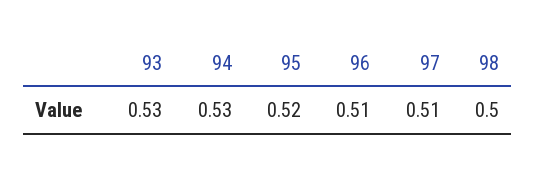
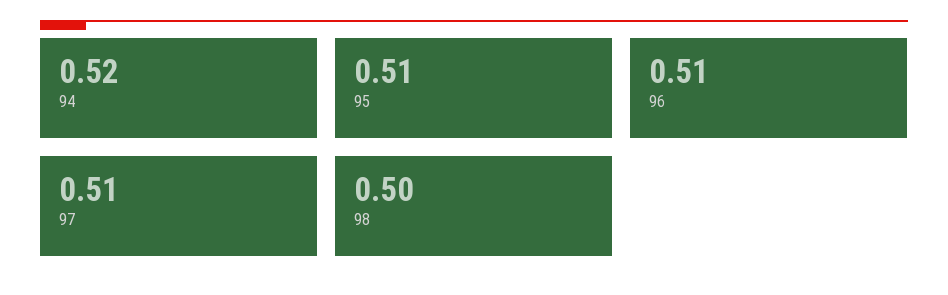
  {
-   "93": 0.53,
-   "94": 0.53,
+   "94": 0.52,
-   "95": 0.52,
+   "95": 0.51,
    "96": 0.51,
    "97": 0.51,
    "98": 0.5
  }

